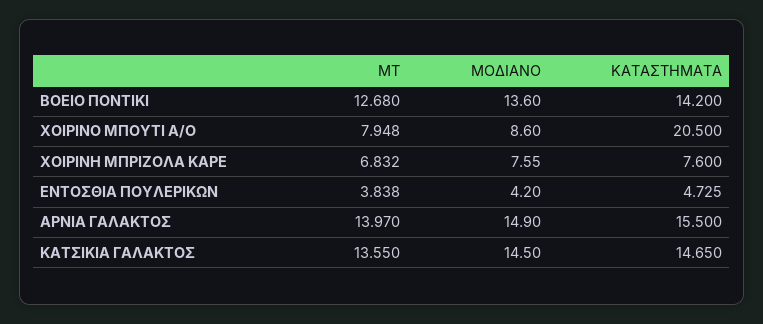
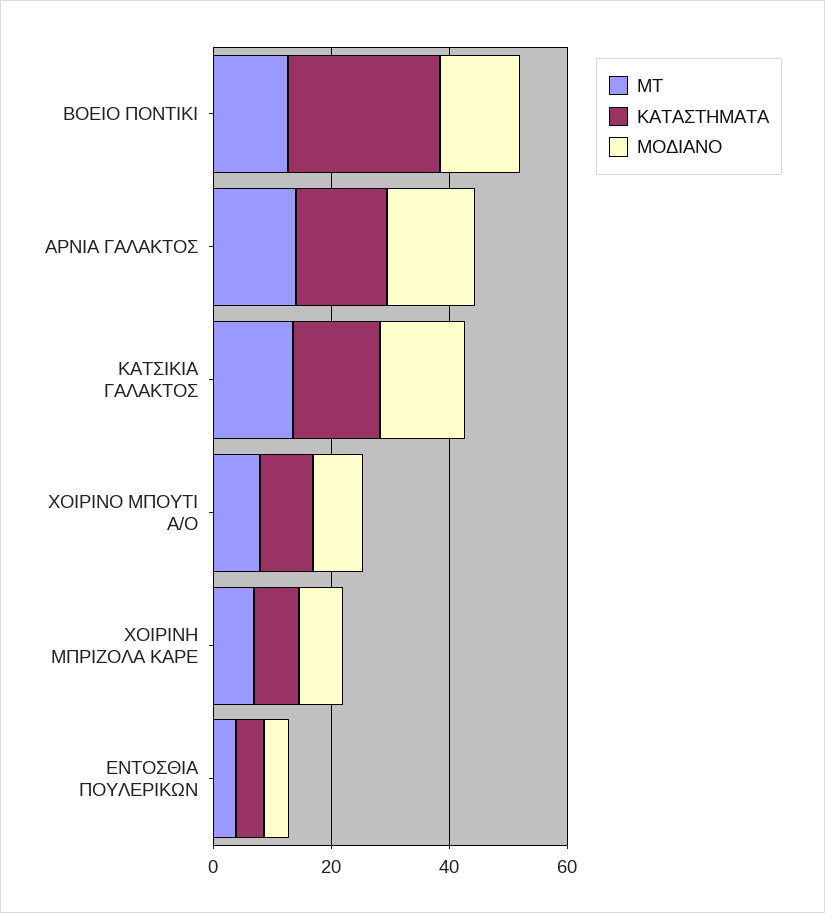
  {
    "ΜΤ": {
      "ΒΟΕΙΟ ΠΟΝΤΙΚΙ": 12.68,
      "ΧΟΙΡΙΝΟ ΜΠΟΥΤΙ Α/Ο": 7.948,
      "ΧΟΙΡΙΝΗ ΜΠΡΙΖΟΛΑ ΚΑΡΕ": 6.832,
      "ΕΝΤΟΣΘΙΑ ΠΟΥΛΕΡΙΚΩΝ": 3.838,
      "ΑΡΝΙΑ ΓΑΛΑΚΤΟΣ": 13.97,
      "ΚΑΤΣΙΚΙΑ ΓΑΛΑΚΤΟΣ": 13.55
    },
    "ΜΟΔΙΑΝΟ": {
      "ΒΟΕΙΟ ΠΟΝΤΙΚΙ": 13.6,
      "ΧΟΙΡΙΝΟ ΜΠΟΥΤΙ Α/Ο": 8.6,
      "ΧΟΙΡΙΝΗ ΜΠΡΙΖΟΛΑ ΚΑΡΕ": 7.55,
      "ΕΝΤΟΣΘΙΑ ΠΟΥΛΕΡΙΚΩΝ": 4.2,
      "ΑΡΝΙΑ ΓΑΛΑΚΤΟΣ": 14.9,
      "ΚΑΤΣΙΚΙΑ ΓΑΛΑΚΤΟΣ": 14.5
    },
    "ΚΑΤΑΣΤΗΜΑΤΑ": {
-     "ΒΟΕΙΟ ΠΟΝΤΙΚΙ": 14.2,
+     "ΒΟΕΙΟ ΠΟΝΤΙΚΙ": 25,
-     "ΧΟΙΡΙΝΟ ΜΠΟΥΤΙ Α/Ο": 20.5,
+     "ΧΟΙΡΙΝΟ ΜΠΟΥΤΙ Α/Ο": 10,
      "ΧΟΙΡΙΝΗ ΜΠΡΙΖΟΛΑ ΚΑΡΕ": 7.6,
      "ΕΝΤΟΣΘΙΑ ΠΟΥΛΕΡΙΚΩΝ": 4.725,
      "ΑΡΝΙΑ ΓΑΛΑΚΤΟΣ": 15.5,
      "ΚΑΤΣΙΚΙΑ ΓΑΛΑΚΤΟΣ": 14.65
    }
  }

